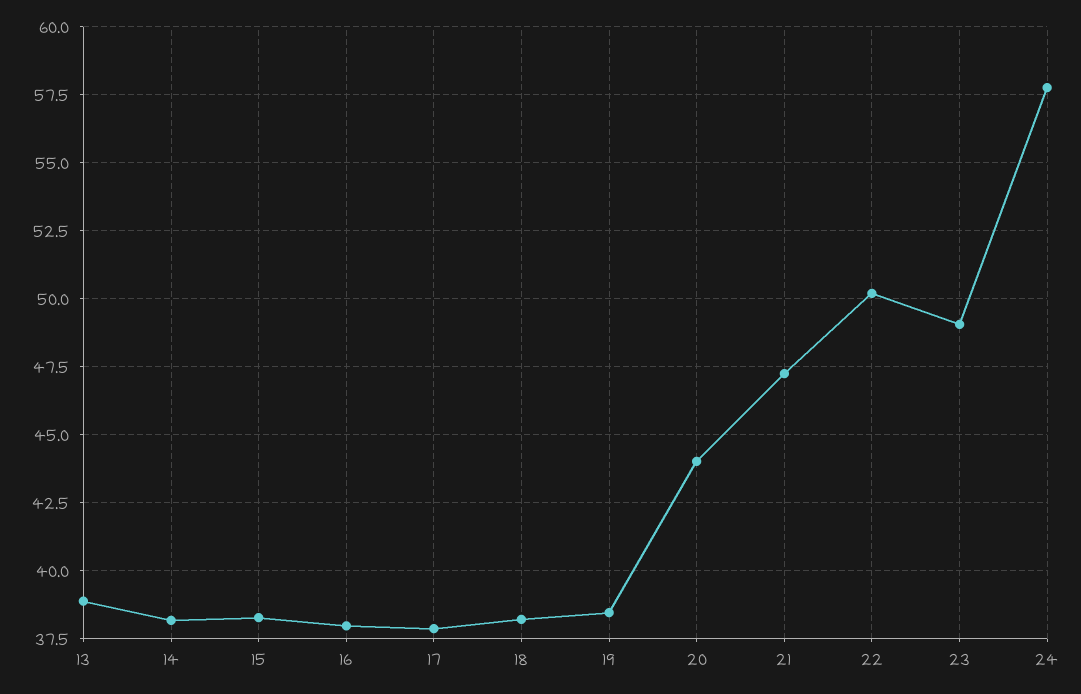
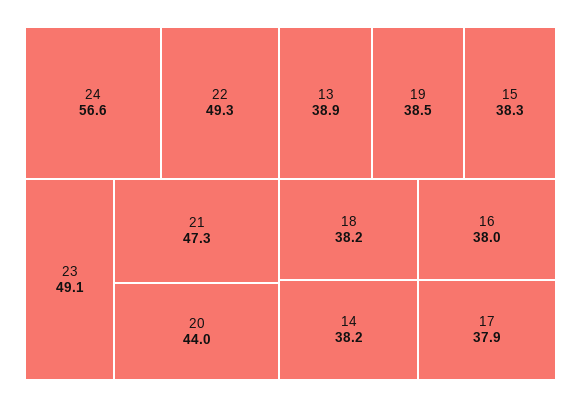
  {
    "13": 38.9,
    "14": 38.2,
    "15": 38.3,
    "16": 38,
    "17": 37.9,
    "18": 38.2,
    "19": 38.5,
    "20": 44,
    "21": 47.3,
-   "22": 50.25,
+   "22": 49.3,
    "23": 49.1,
-   "24": 57.75
+   "24": 56.6
  }

